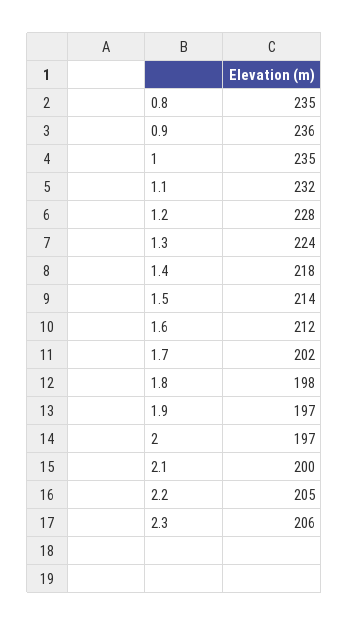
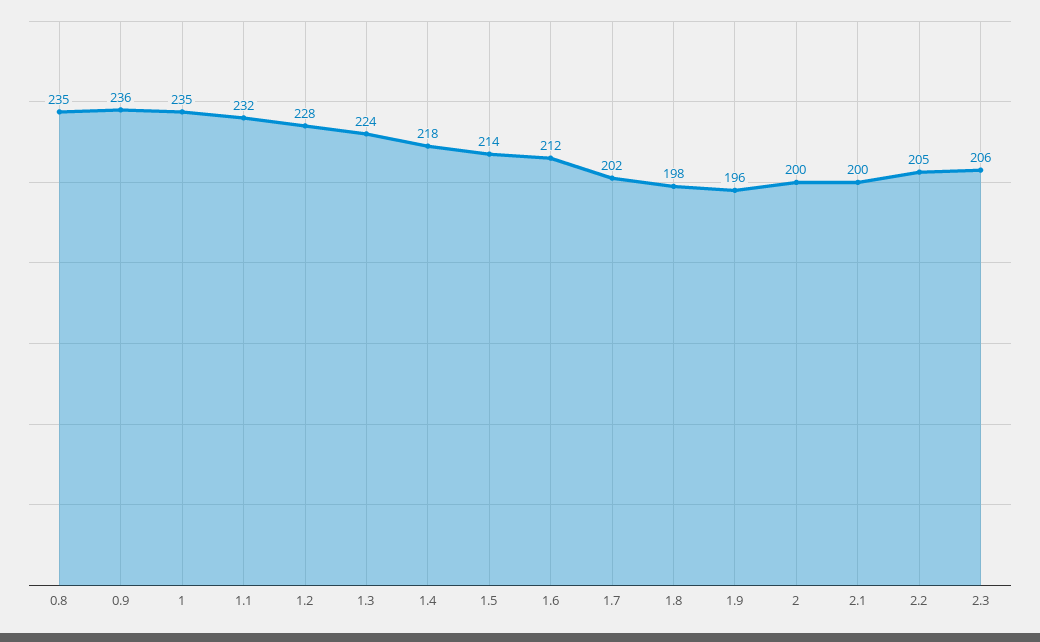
  {
    "0.8": 235,
    "0.9": 236,
    "1": 235,
    "1.1": 232,
    "1.2": 228,
    "1.3": 224,
    "1.4": 218,
    "1.5": 214,
    "1.6": 212,
    "1.7": 202,
    "1.8": 198,
-   "1.9": 197,
+   "1.9": 196,
-   "2": 197,
+   "2": 200,
    "2.1": 200,
    "2.2": 205,
    "2.3": 206
  }

